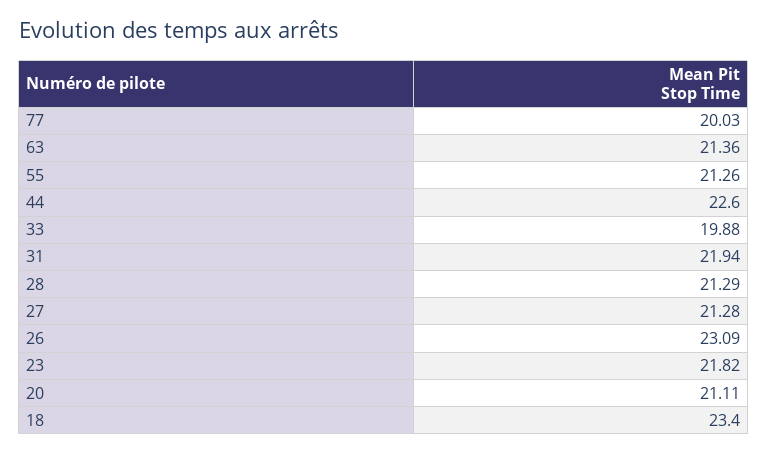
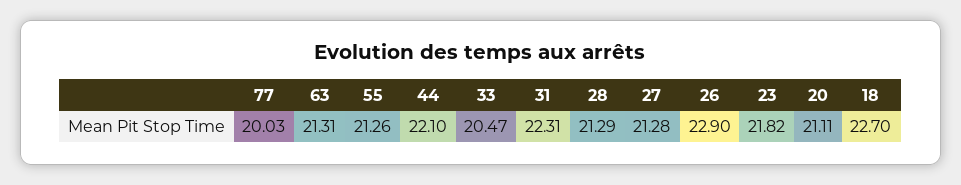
  {
    "77": 20.03,
-   "63": 21.36,
+   "63": 21.31,
    "55": 21.26,
-   "44": 22.6,
+   "44": 22.1,
-   "33": 19.88,
+   "33": 20.47,
-   "31": 21.94,
+   "31": 22.31,
    "28": 21.29,
    "27": 21.28,
-   "26": 23.09,
+   "26": 22.9,
    "23": 21.82,
    "20": 21.11,
-   "18": 23.4
+   "18": 22.7
  }

